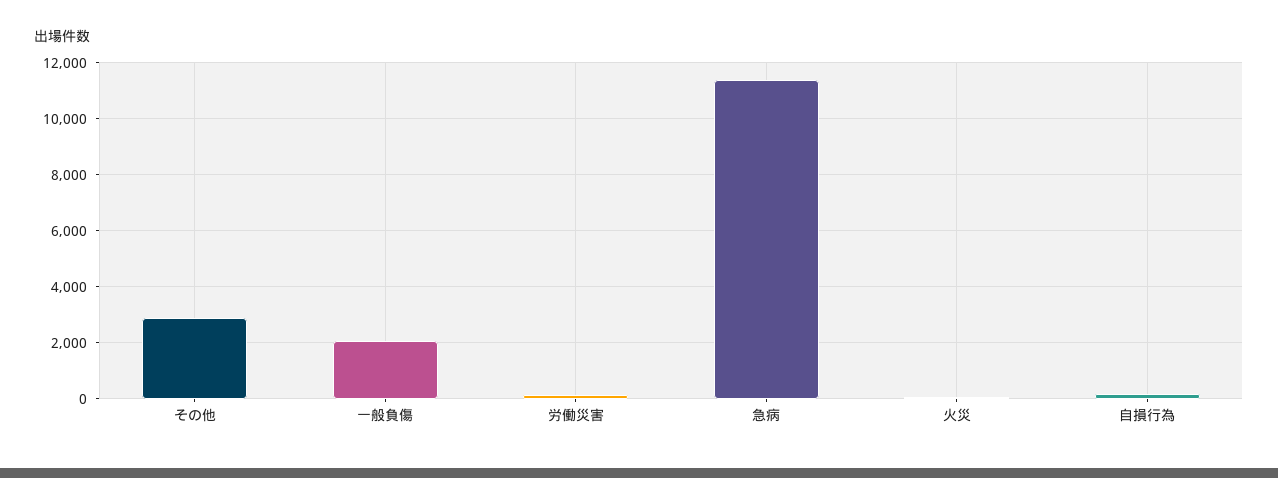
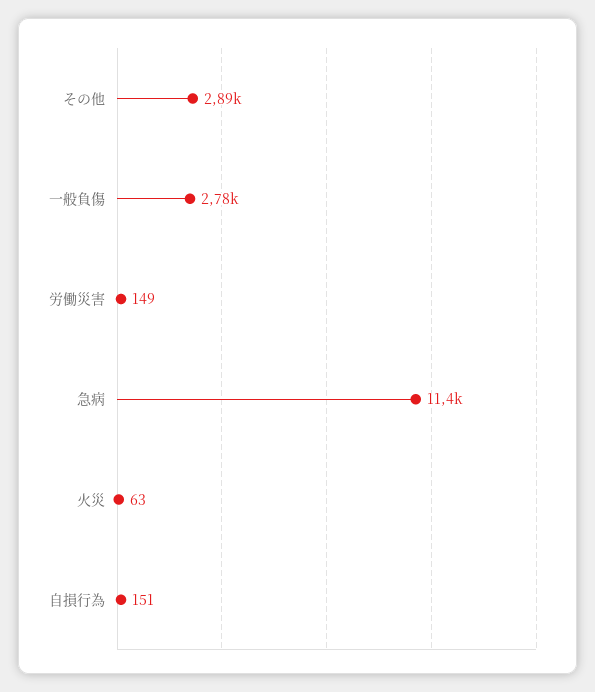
  {
    "その他": 2890,
-   "一般負傷": 2000,
+   "一般負傷": 2780,
    "労働災害": 149,
    "急病": 11400,
    "火災": 63,
    "自損行為": 151
  }

